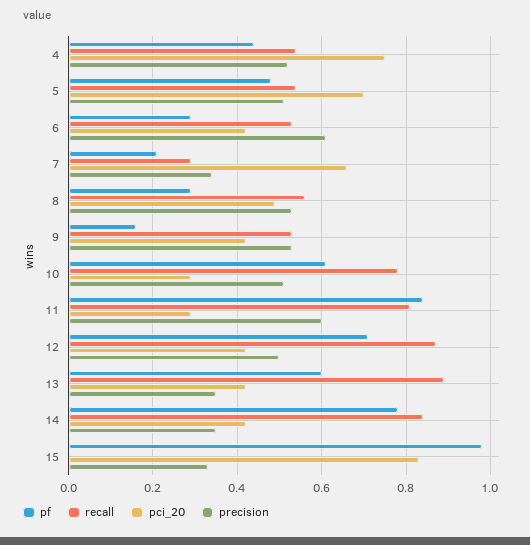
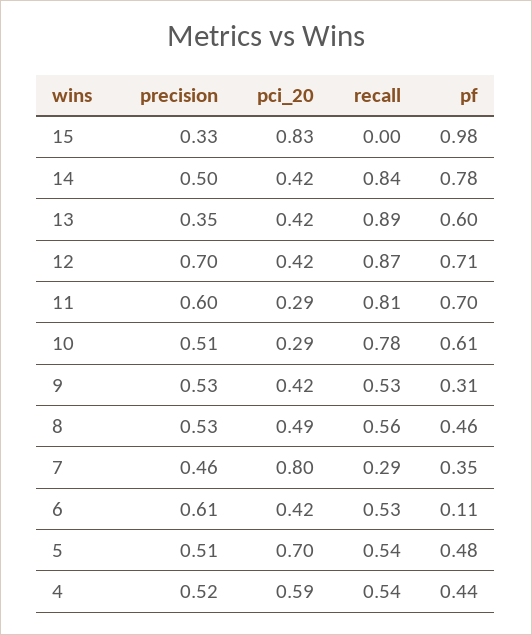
  {
    "pf": {
      "4": 0.44,
      "5": 0.48,
-     "6": 0.3,
+     "6": 0.11,
-     "7": 0.2,
+     "7": 0.35,
-     "8": 0.3,
+     "8": 0.46,
-     "9": 0.15,
+     "9": 0.31,
      "10": 0.61,
-     "11": 0.85,
+     "11": 0.7,
      "12": 0.71,
      "13": 0.6,
      "14": 0.78,
      "15": 0.98
    },
    "recall": {
      "4": 0.54,
      "5": 0.54,
      "6": 0.53,
      "7": 0.29,
      "8": 0.56,
      "9": 0.53,
      "10": 0.78,
      "11": 0.81,
      "12": 0.87,
      "13": 0.89,
      "14": 0.84,
      "15": 0
    },
    "pci_20": {
-     "4": 0.75,
+     "4": 0.59,
      "5": 0.7,
      "6": 0.42,
-     "7": 0.65,
+     "7": 0.8,
      "8": 0.49,
      "9": 0.42,
      "10": 0.29,
      "11": 0.29,
      "12": 0.42,
      "13": 0.42,
      "14": 0.42,
      "15": 0.83
    },
    "precision": {
      "4": 0.52,
      "5": 0.51,
      "6": 0.61,
-     "7": 0.35,
+     "7": 0.46,
      "8": 0.53,
      "9": 0.53,
      "10": 0.51,
      "11": 0.6,
-     "12": 0.5,
+     "12": 0.7,
      "13": 0.35,
-     "14": 0.35,
+     "14": 0.5,
      "15": 0.33
    }
  }

